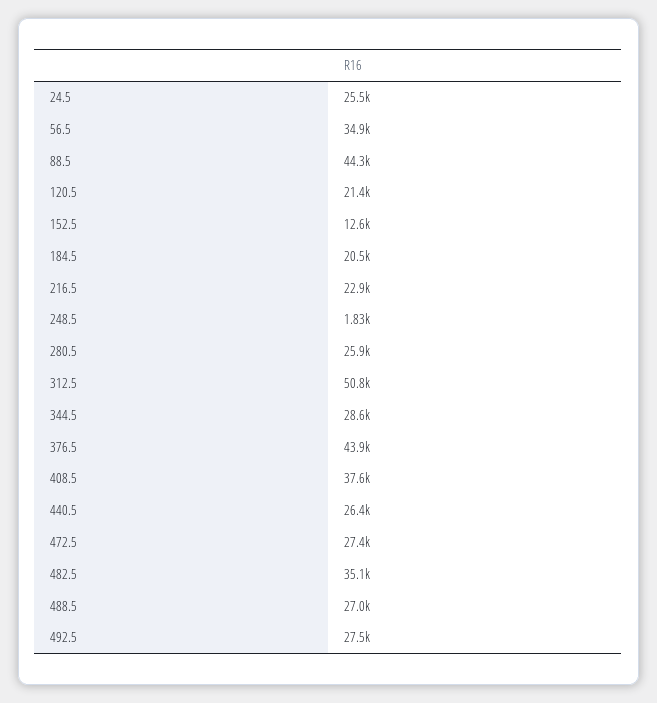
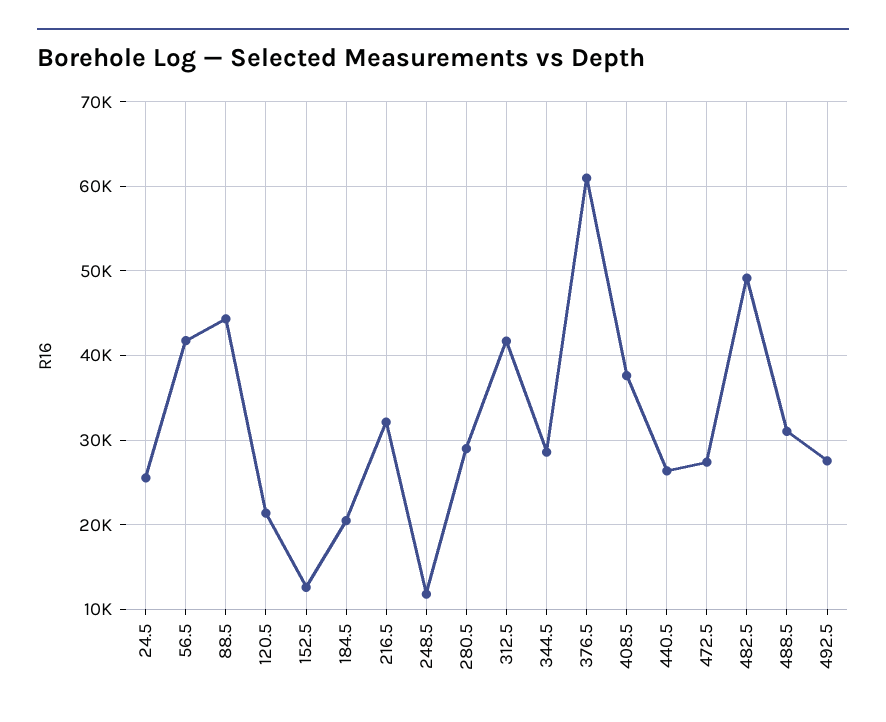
  {
    "24.5": 25500,
-   "56.5": 34900,
+   "56.5": 42000,
    "88.5": 44300,
    "120.5": 21400,
    "152.5": 12600,
    "184.5": 20500,
-   "216.5": 22900,
+   "216.5": 32000,
-   "248.5": 1830,
+   "248.5": 12000,
-   "280.5": 25900,
+   "280.5": 29000,
-   "312.5": 50800,
+   "312.5": 42000,
    "344.5": 28600,
-   "376.5": 43900,
+   "376.5": 61000,
    "408.5": 37600,
    "440.5": 26400,
    "472.5": 27400,
-   "482.5": 35100,
+   "482.5": 49000,
-   "488.5": 27000,
+   "488.5": 31000,
    "492.5": 27500
  }

